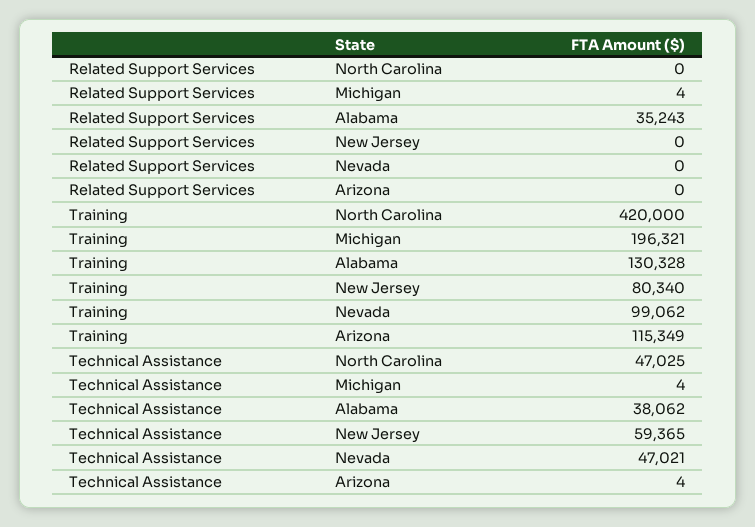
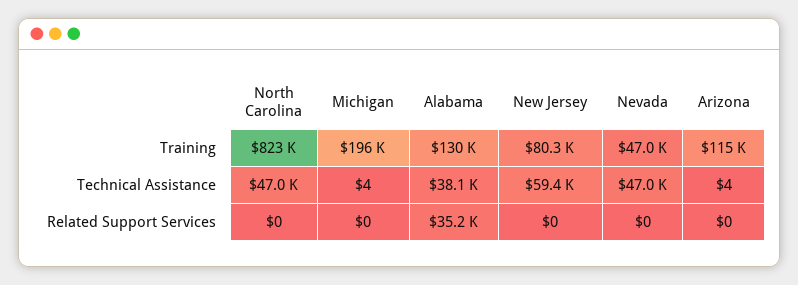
  {
    "Related Support Services": {
      "North Carolina": 0,
-     "Michigan": 4,
+     "Michigan": 0,
      "Alabama": 35243,
      "New Jersey": 0,
      "Nevada": 0,
      "Arizona": 0
    },
    "Training": {
-     "North Carolina": 420000,
+     "North Carolina": 823000,
      "Michigan": 196321,
      "Alabama": 130328,
      "New Jersey": 80340,
-     "Nevada": 99062,
+     "Nevada": 47000,
      "Arizona": 115349
    },
    "Technical Assistance": {
      "North Carolina": 47025,
      "Michigan": 4,
      "Alabama": 38062,
      "New Jersey": 59365,
      "Nevada": 47021,
      "Arizona": 4
    }
  }

